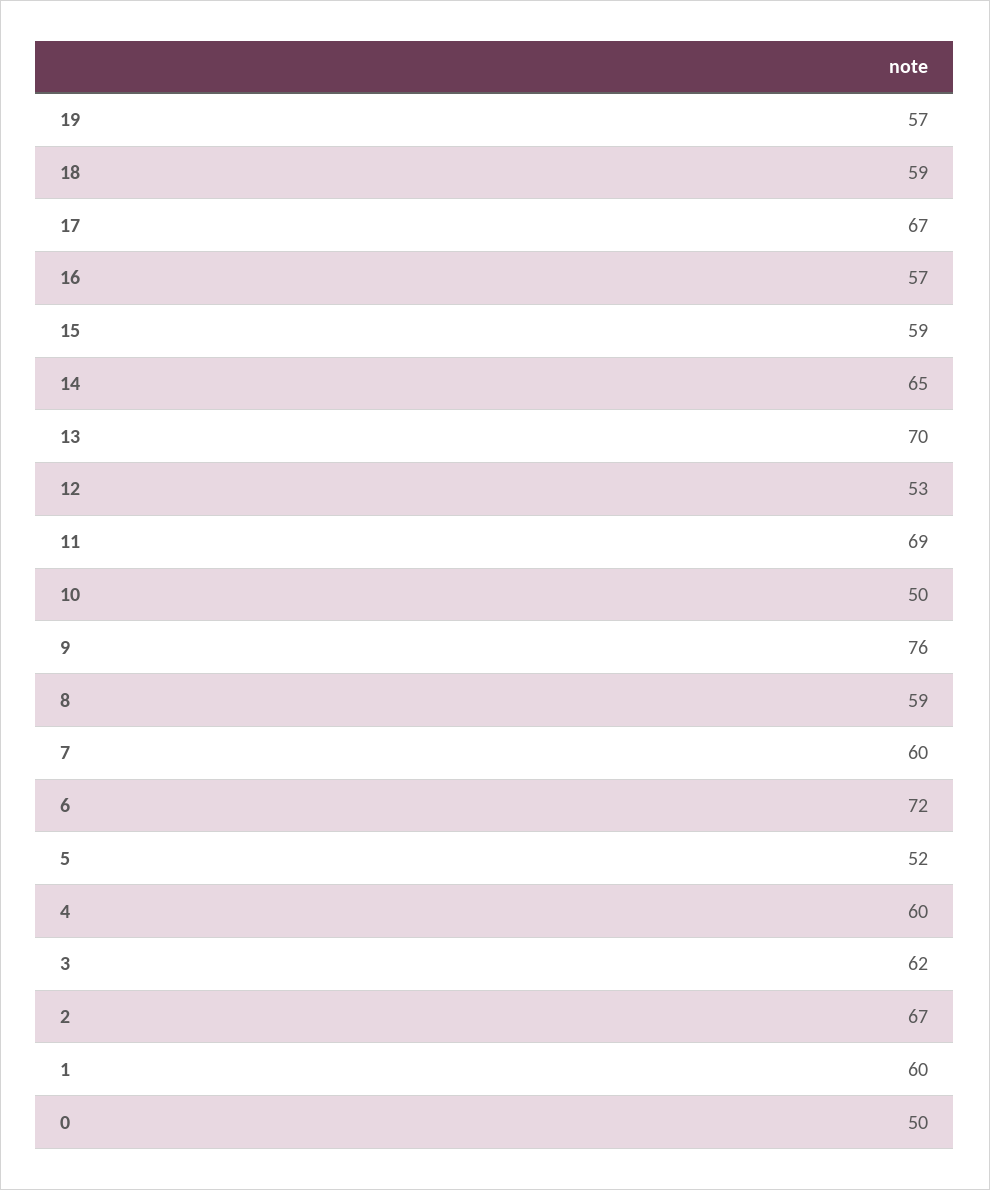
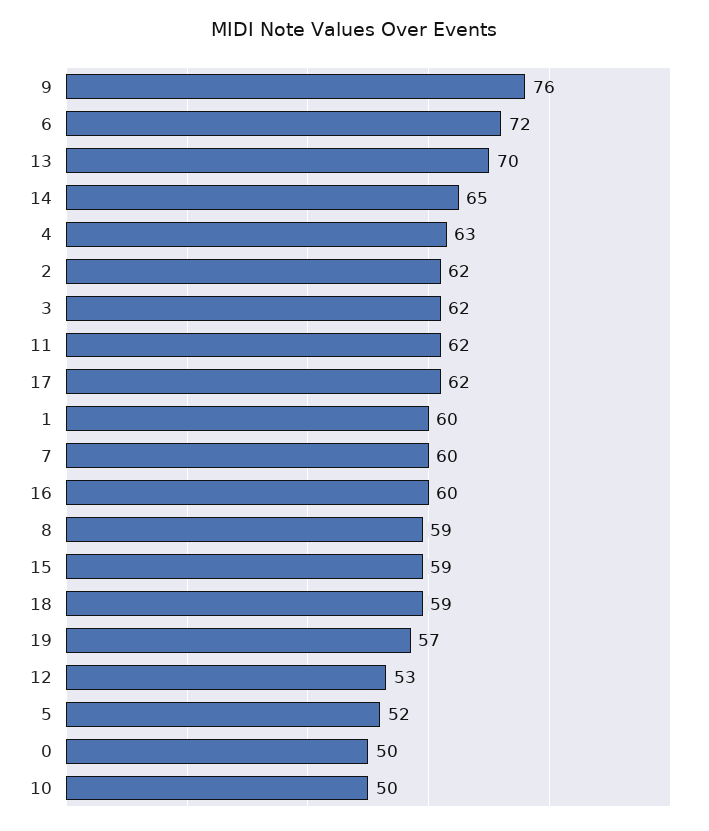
  {
    "19": 57,
    "18": 59,
-   "17": 67,
+   "17": 62,
-   "16": 57,
+   "16": 60,
    "15": 59,
    "14": 65,
    "13": 70,
    "12": 53,
-   "11": 69,
+   "11": 62,
    "10": 50,
    "9": 76,
    "8": 59,
    "7": 60,
    "6": 72,
    "5": 52,
-   "4": 60,
+   "4": 63,
    "3": 62,
-   "2": 67,
+   "2": 62,
    "1": 60,
    "0": 50
  }

